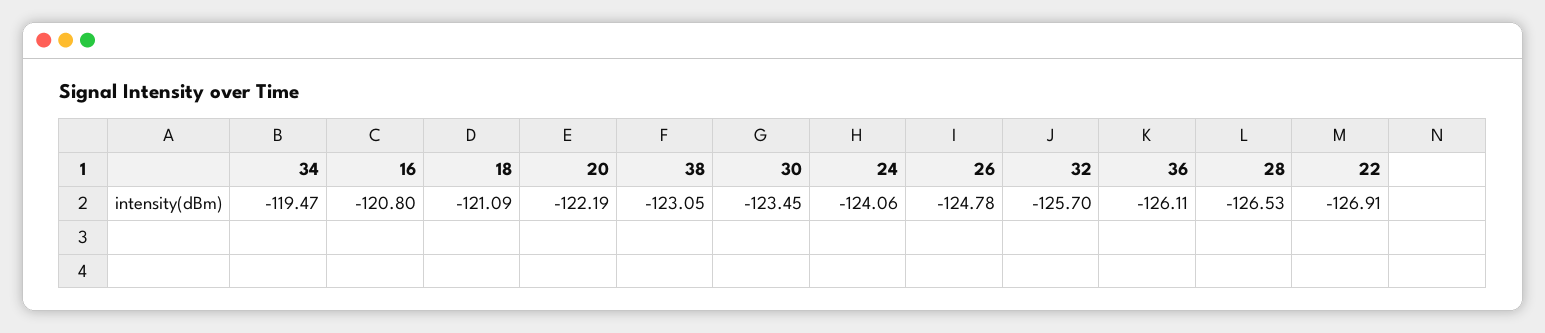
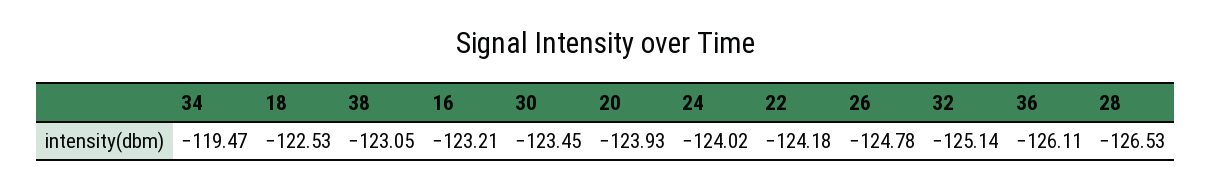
  {
    "34": -119.47,
-   "16": -120.8,
+   "16": -123.21,
-   "18": -121.09,
+   "18": -122.53,
-   "20": -122.19,
+   "20": -123.93,
    "38": -123.05,
    "30": -123.45,
-   "24": -124.06,
+   "24": -124.02,
    "26": -124.78,
-   "32": -125.7,
+   "32": -125.14,
    "36": -126.11,
    "28": -126.53,
-   "22": -126.91
+   "22": -124.18
  }

